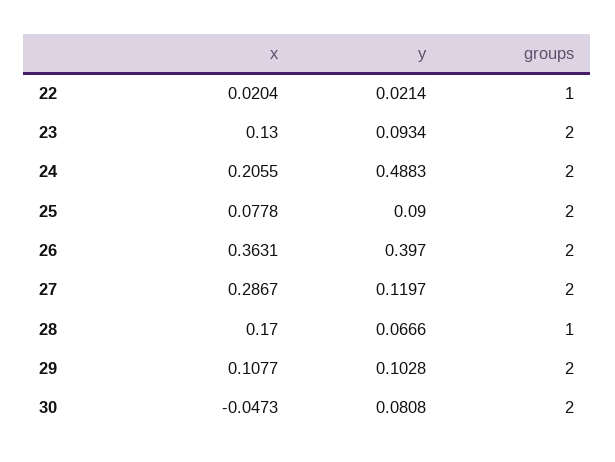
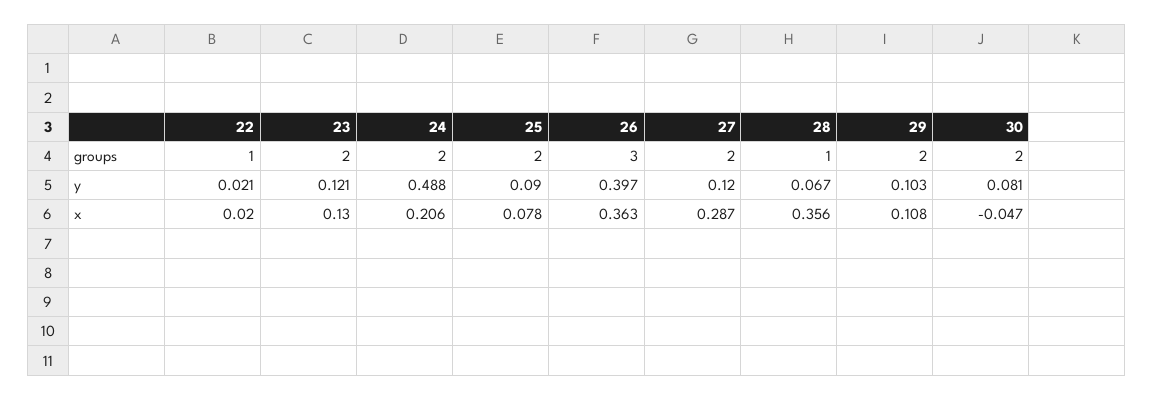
  {
    "x": {
      "22": 0.0204,
      "23": 0.13,
      "24": 0.2055,
      "25": 0.0778,
      "26": 0.3631,
      "27": 0.2867,
-     "28": 0.17,
+     "28": 0.356,
      "29": 0.1077,
      "30": -0.0473
    },
    "y": {
      "22": 0.0214,
-     "23": 0.0934,
+     "23": 0.121,
      "24": 0.4883,
      "25": 0.09,
      "26": 0.397,
      "27": 0.1197,
      "28": 0.0666,
      "29": 0.1028,
      "30": 0.0808
    },
    "groups": {
      "22": 1,
      "23": 2,
      "24": 2,
      "25": 2,
-     "26": 2,
+     "26": 3,
      "27": 2,
      "28": 1,
      "29": 2,
      "30": 2
    }
  }

